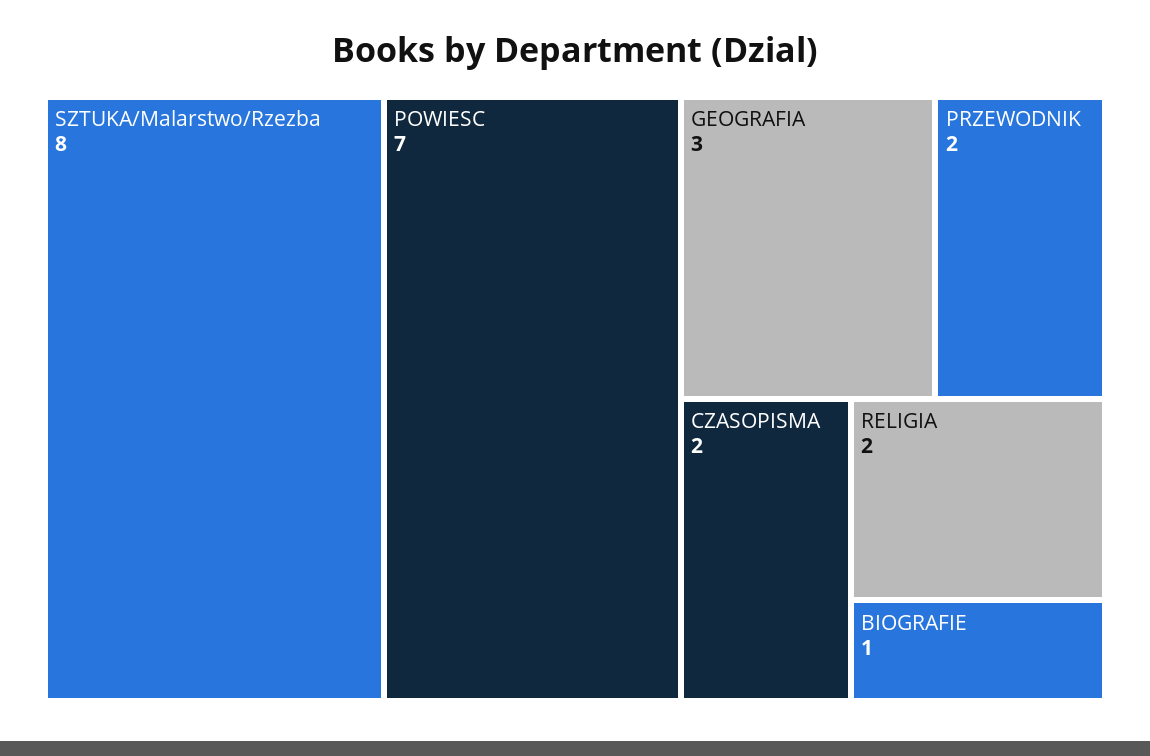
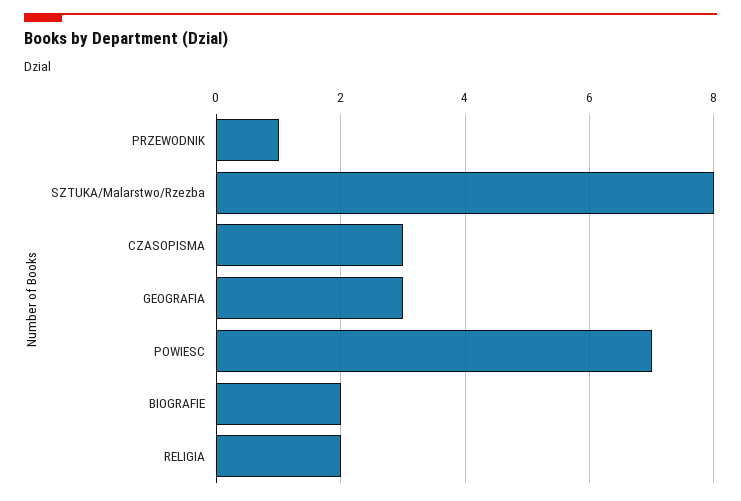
  {
    "SZTUKA/Malarstwo/Rzezba": 8,
    "POWIESC": 7,
    "GEOGRAFIA": 3,
-   "PRZEWODNIK": 2,
+   "PRZEWODNIK": 1,
-   "CZASOPISMA": 2,
+   "CZASOPISMA": 3,
    "RELIGIA": 2,
-   "BIOGRAFIE": 1
+   "BIOGRAFIE": 2
  }

